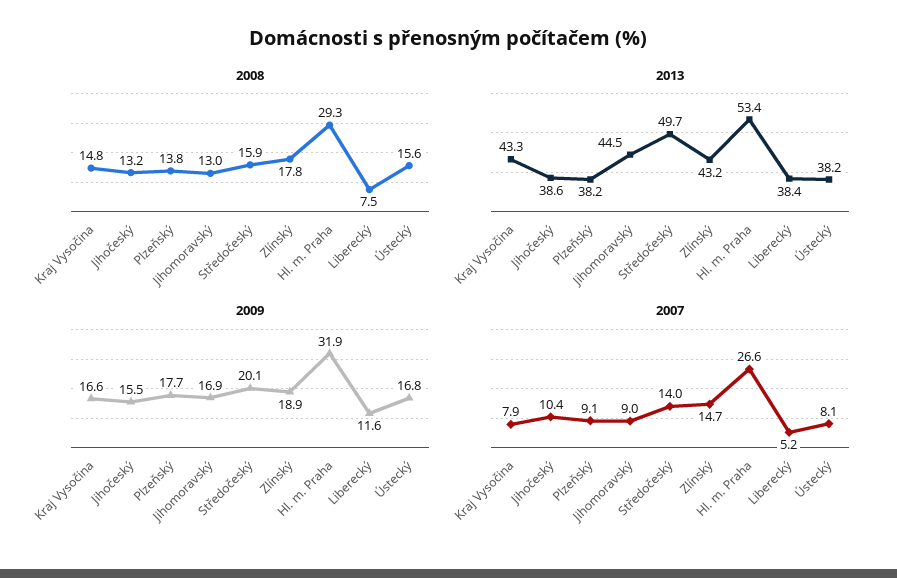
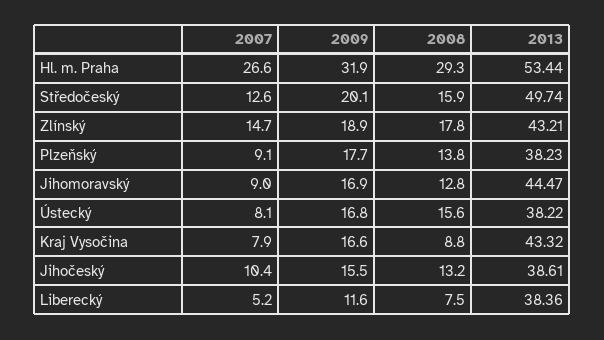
  {
    "2008": {
-     "Kraj Vysočina": 14.8,
+     "Kraj Vysočina": 8.8,
      "Jihočeský": 13.2,
      "Plzeňský": 13.8,
-     "Jihomoravský": 13,
+     "Jihomoravský": 12.8,
      "Středočeský": 15.9,
      "Zlínský": 17.8,
      "Hl. m. Praha": 29.3,
      "Liberecký": 7.5,
      "Ústecký": 15.6
    },
    "2013": {
      "Kraj Vysočina": 43.32,
      "Jihočeský": 38.61,
      "Plzeňský": 38.23,
      "Jihomoravský": 44.47,
      "Středočeský": 49.74,
      "Zlínský": 43.21,
      "Hl. m. Praha": 53.44,
      "Liberecký": 38.36,
      "Ústecký": 38.22
    },
    "2009": {
      "Kraj Vysočina": 16.6,
      "Jihočeský": 15.5,
      "Plzeňský": 17.7,
      "Jihomoravský": 16.9,
      "Středočeský": 20.1,
      "Zlínský": 18.9,
      "Hl. m. Praha": 31.9,
      "Liberecký": 11.6,
      "Ústecký": 16.8
    },
    "2007": {
      "Kraj Vysočina": 7.9,
      "Jihočeský": 10.4,
      "Plzeňský": 9.1,
      "Jihomoravský": 9,
-     "Středočeský": 14,
+     "Středočeský": 12.6,
      "Zlínský": 14.7,
      "Hl. m. Praha": 26.6,
      "Liberecký": 5.2,
      "Ústecký": 8.1
    }
  }

